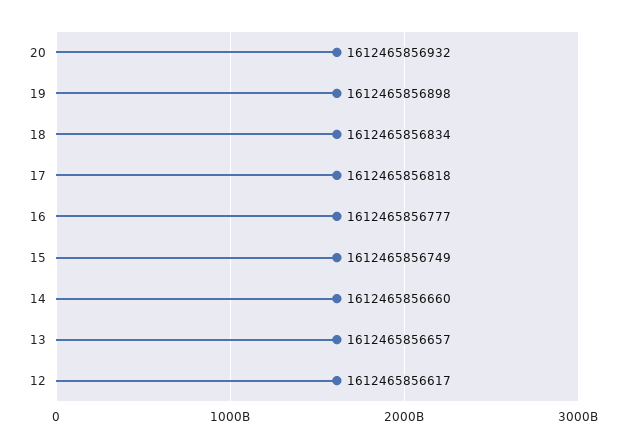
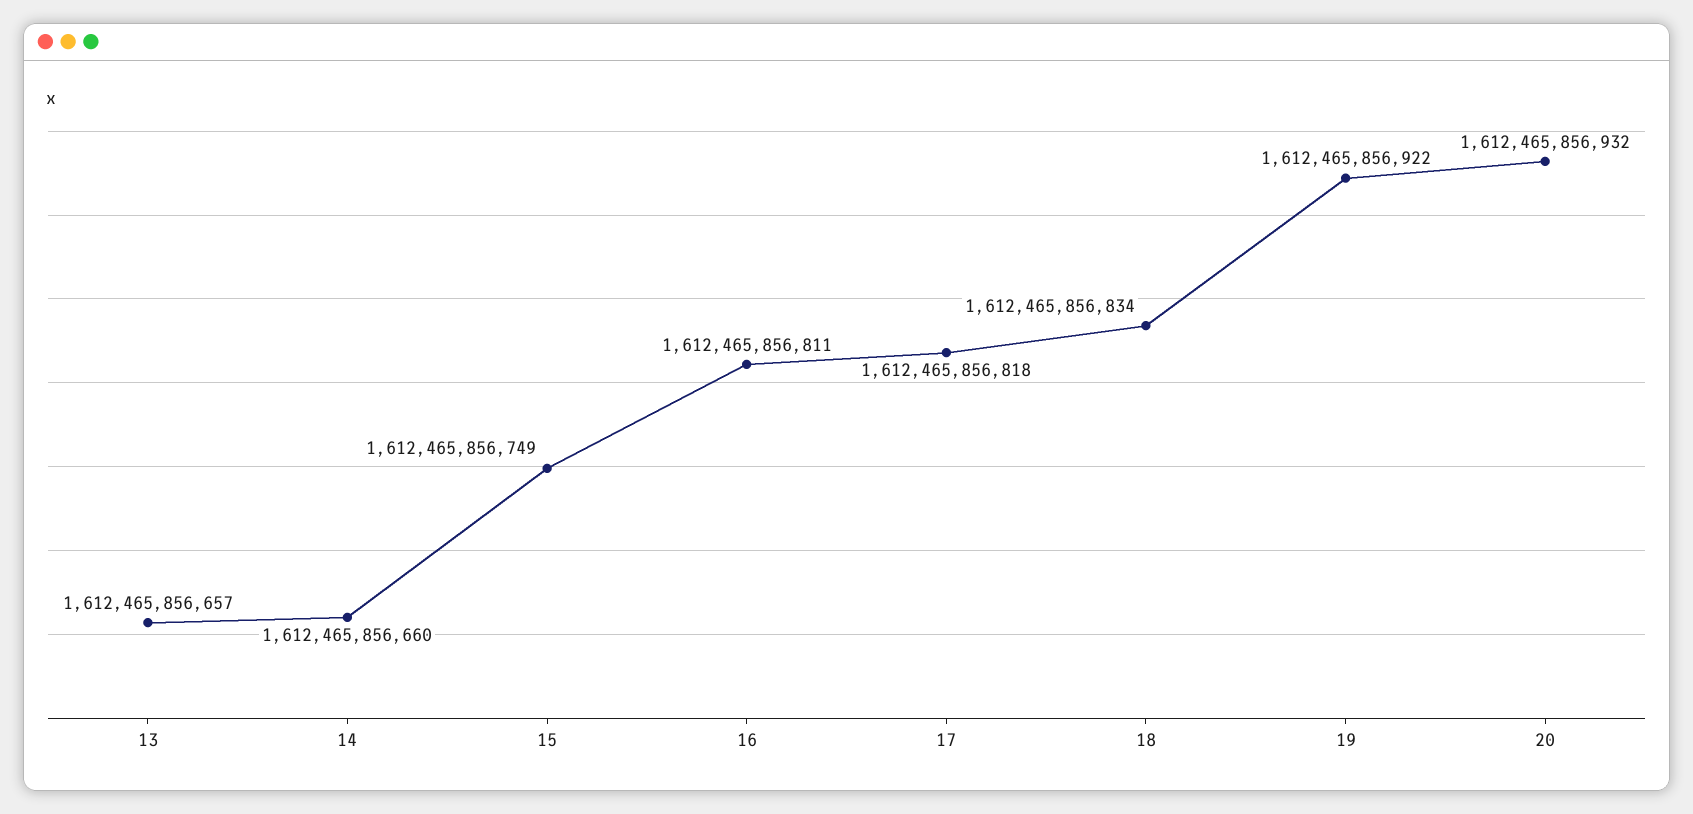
  {
    "20": 1612465856932,
-   "19": 1612465856898,
+   "19": 1612465856922,
    "18": 1612465856834,
    "17": 1612465856818,
-   "16": 1612465856777,
+   "16": 1612465856811,
    "15": 1612465856749,
    "14": 1612465856660,
-   "13": 1612465856657,
+   "13": 1612465856657
-   "12": 1612465856617
  }

